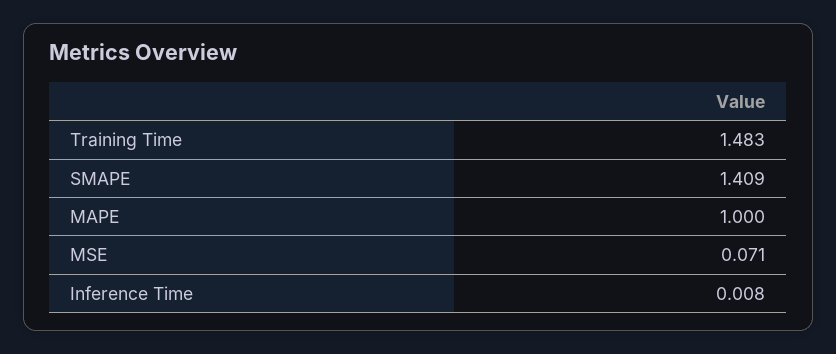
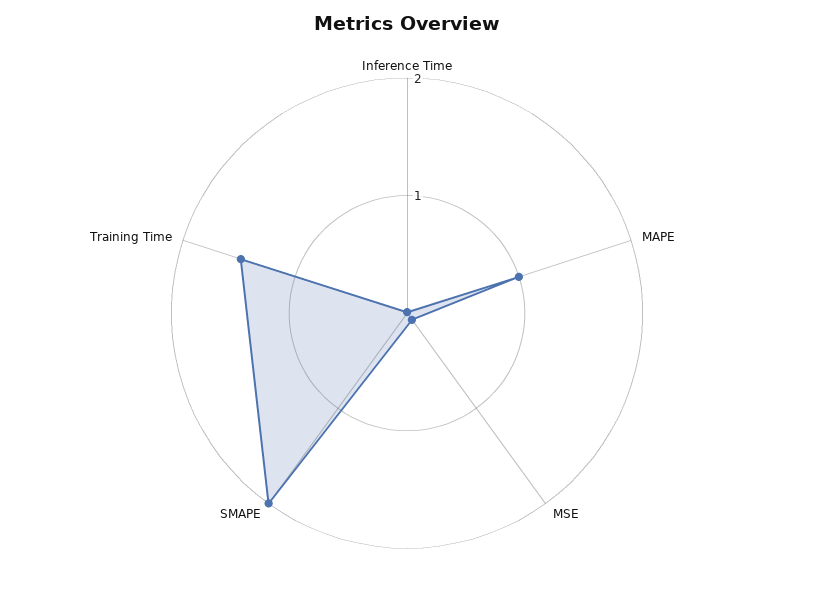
  {
    "Training Time": 1.483,
-   "SMAPE": 1.409,
+   "SMAPE": 2,
    "MAPE": 1,
    "MSE": 0.071,
    "Inference Time": 0.008
  }

